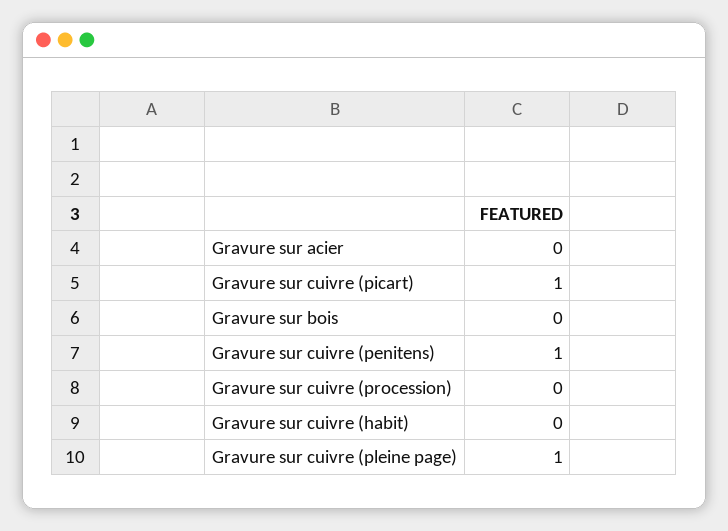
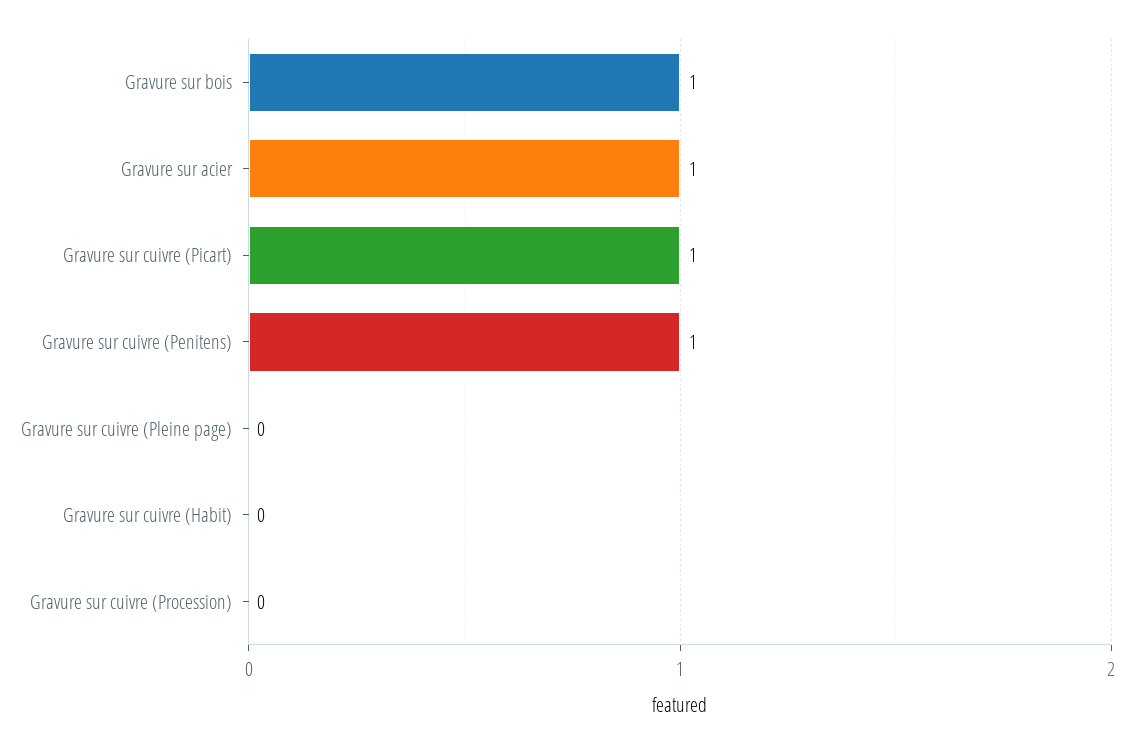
  {
-   "Gravure sur acier": 0,
+   "Gravure sur acier": 1,
    "Gravure sur cuivre (picart)": 1,
-   "Gravure sur bois": 0,
+   "Gravure sur bois": 1,
    "Gravure sur cuivre (penitens)": 1,
    "Gravure sur cuivre (procession)": 0,
    "Gravure sur cuivre (habit)": 0,
-   "Gravure sur cuivre (pleine page)": 1
+   "Gravure sur cuivre (pleine page)": 0
  }

